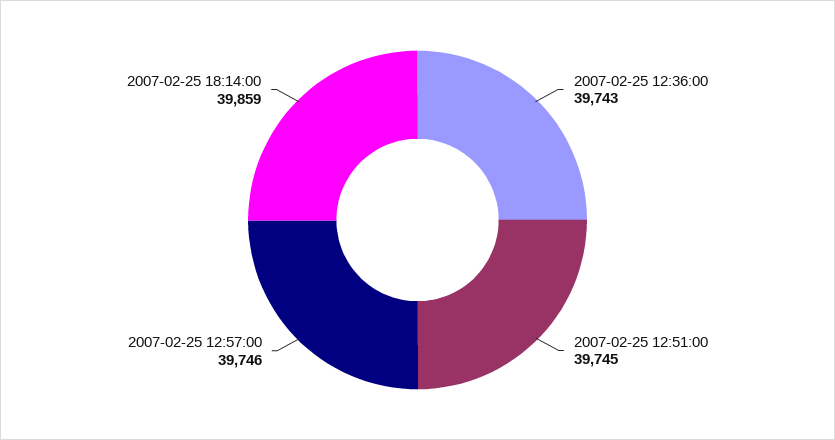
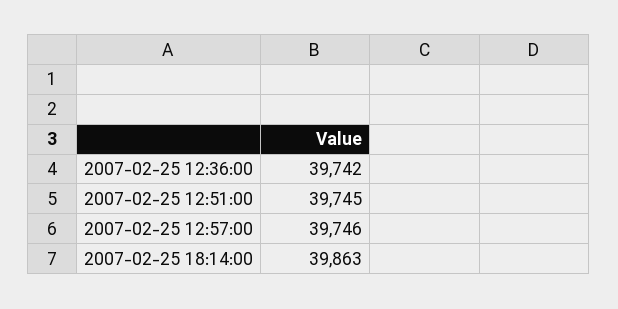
  {
-   "2007-02-25 12:36:00": 39743,
+   "2007-02-25 12:36:00": 39742,
    "2007-02-25 12:51:00": 39745,
    "2007-02-25 12:57:00": 39746,
-   "2007-02-25 18:14:00": 39859
+   "2007-02-25 18:14:00": 39863
  }

